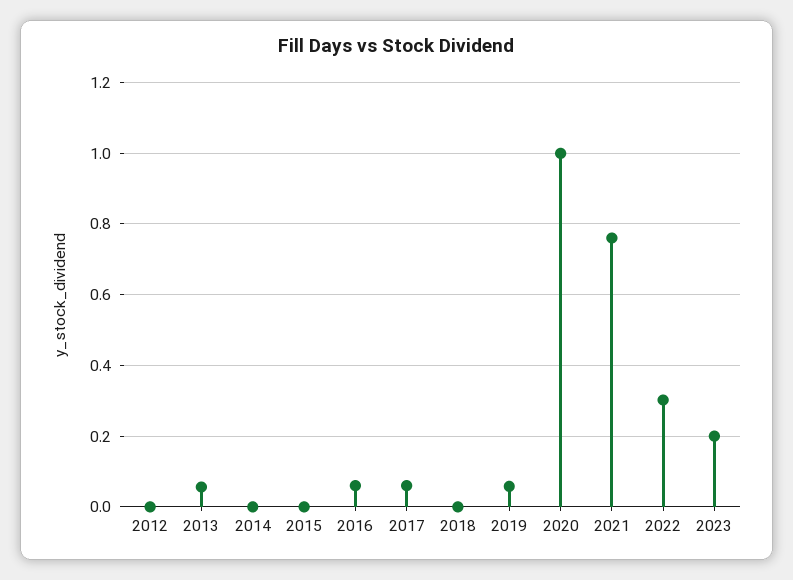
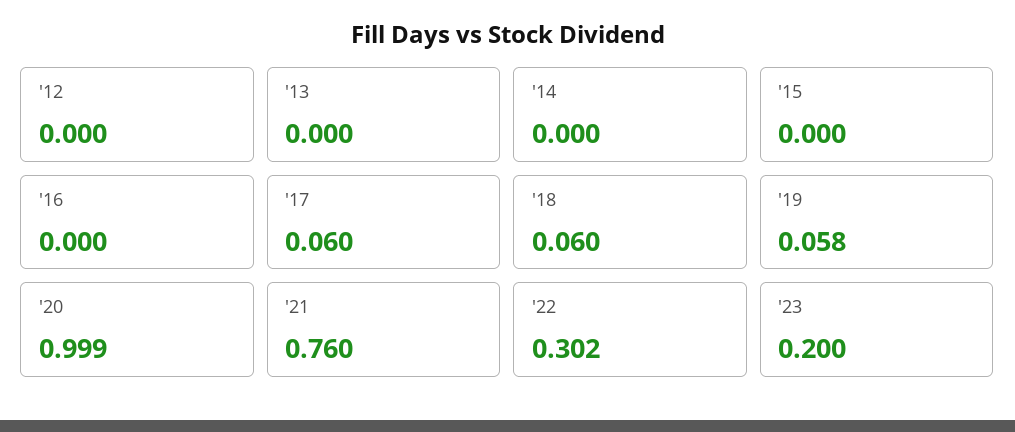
  {
    "2012": 0,
-   "2013": 0.06,
+   "2013": 0,
    "2014": 0,
    "2015": 0,
-   "2016": 0.06,
+   "2016": 0,
    "2017": 0.06,
-   "2018": 0,
+   "2018": 0.06,
    "2019": 0.058,
    "2020": 0.999,
    "2021": 0.76,
    "2022": 0.302,
    "2023": 0.2
  }

